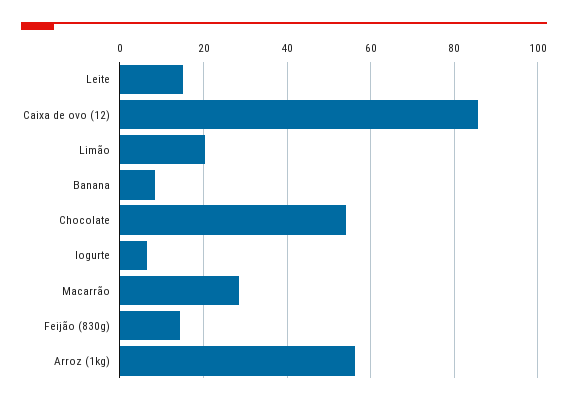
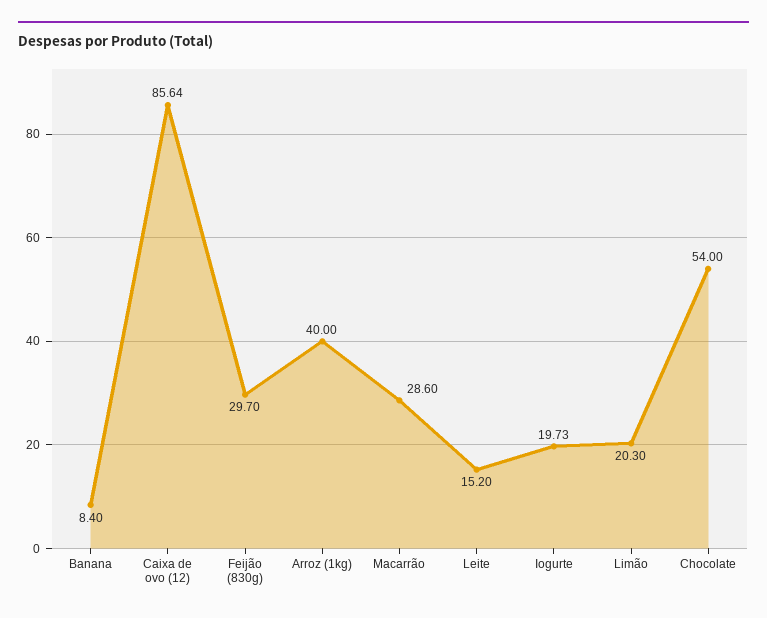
  {
    "Leite": 15.2,
    "Caixa de ovo (12)": 85.64,
    "Limão": 20.3,
    "Banana": 8.4,
    "Chocolate": 54,
-   "Iogurte": 6,
+   "Iogurte": 19.73,
    "Macarrão": 28.6,
-   "Feijão (830g)": 14,
+   "Feijão (830g)": 29.7,
-   "Arroz (1kg)": 56
+   "Arroz (1kg)": 40
  }

